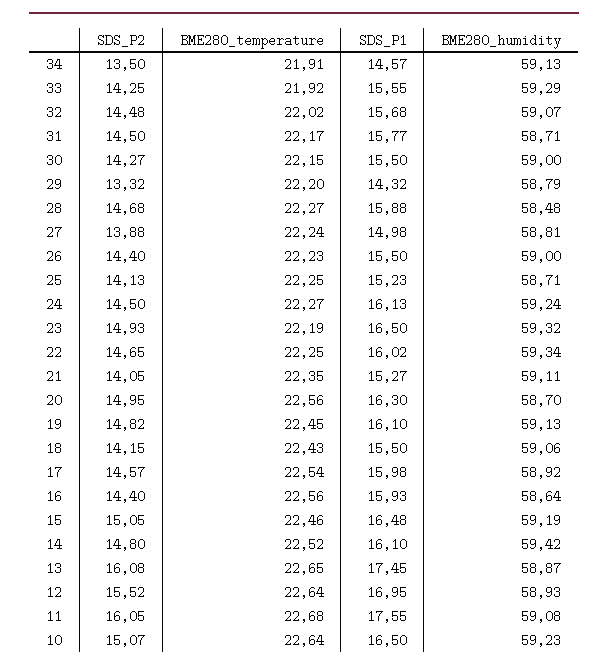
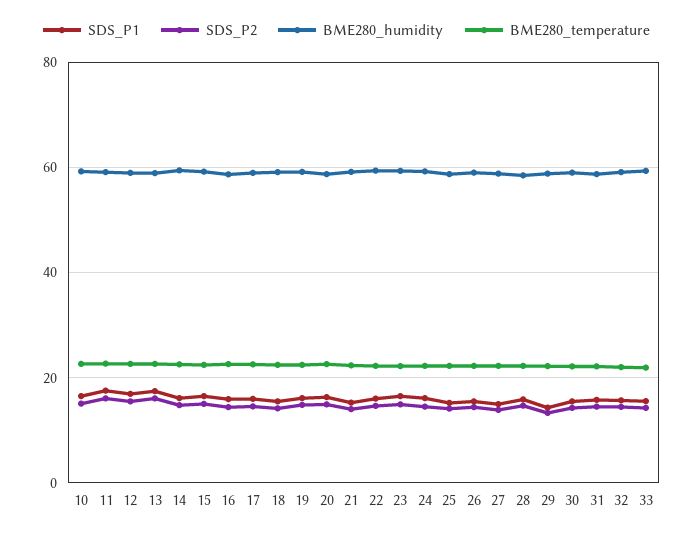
  {
    "SDS_P2": {
-     "34": 13.5,
      "33": 14.25,
      "32": 14.48,
      "31": 14.5,
      "30": 14.27,
      "29": 13.32,
      "28": 14.68,
      "27": 13.88,
      "26": 14.4,
      "25": 14.13,
      "24": 14.5,
      "23": 14.93,
      "22": 14.65,
      "21": 14.05,
      "20": 14.95,
      "19": 14.82,
      "18": 14.15,
      "17": 14.57,
      "16": 14.4,
      "15": 15.05,
      "14": 14.8,
      "13": 16.08,
      "12": 15.52,
      "11": 16.05,
      "10": 15.07
    },
    "BME280_temperature": {
-     "34": 21.91,
      "33": 21.92,
      "32": 22.02,
      "31": 22.17,
      "30": 22.15,
      "29": 22.2,
      "28": 22.27,
      "27": 22.24,
      "26": 22.23,
      "25": 22.25,
      "24": 22.27,
      "23": 22.19,
      "22": 22.25,
      "21": 22.35,
      "20": 22.56,
      "19": 22.45,
      "18": 22.43,
      "17": 22.54,
      "16": 22.56,
      "15": 22.46,
      "14": 22.52,
      "13": 22.65,
      "12": 22.64,
      "11": 22.68,
      "10": 22.64
    },
    "SDS_P1": {
-     "34": 14.57,
      "33": 15.55,
      "32": 15.68,
      "31": 15.77,
      "30": 15.5,
      "29": 14.32,
      "28": 15.88,
      "27": 14.98,
      "26": 15.5,
      "25": 15.23,
      "24": 16.13,
      "23": 16.5,
      "22": 16.02,
      "21": 15.27,
      "20": 16.3,
      "19": 16.1,
      "18": 15.5,
      "17": 15.98,
      "16": 15.93,
      "15": 16.48,
      "14": 16.1,
      "13": 17.45,
      "12": 16.95,
      "11": 17.55,
      "10": 16.5
    },
    "BME280_humidity": {
-     "34": 59.13,
      "33": 59.29,
      "32": 59.07,
      "31": 58.71,
      "30": 59,
      "29": 58.79,
      "28": 58.48,
      "27": 58.81,
      "26": 59,
      "25": 58.71,
      "24": 59.24,
      "23": 59.32,
      "22": 59.34,
      "21": 59.11,
      "20": 58.7,
      "19": 59.13,
      "18": 59.06,
      "17": 58.92,
      "16": 58.64,
      "15": 59.19,
      "14": 59.42,
      "13": 58.87,
      "12": 58.93,
      "11": 59.08,
      "10": 59.23
    }
  }

